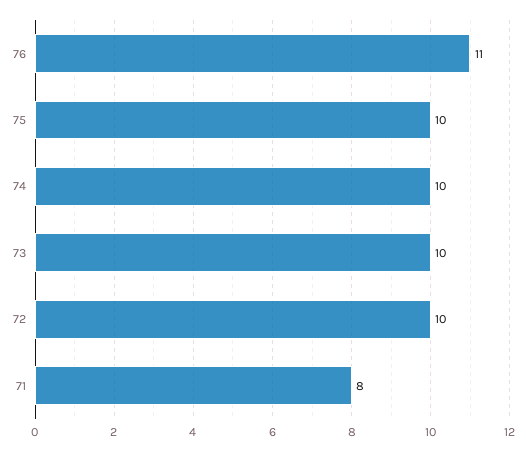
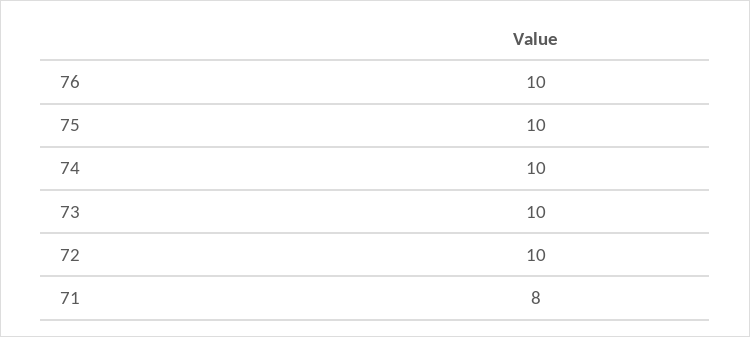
  {
-   "76": 11,
+   "76": 10,
    "75": 10,
    "74": 10,
    "73": 10,
    "72": 10,
    "71": 8
  }

